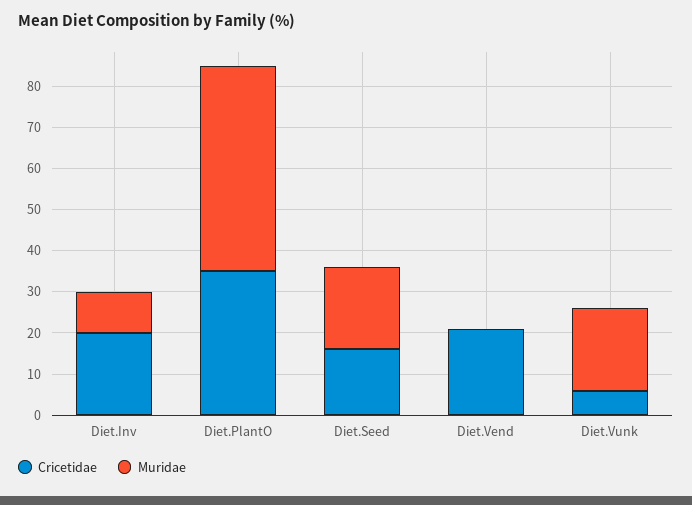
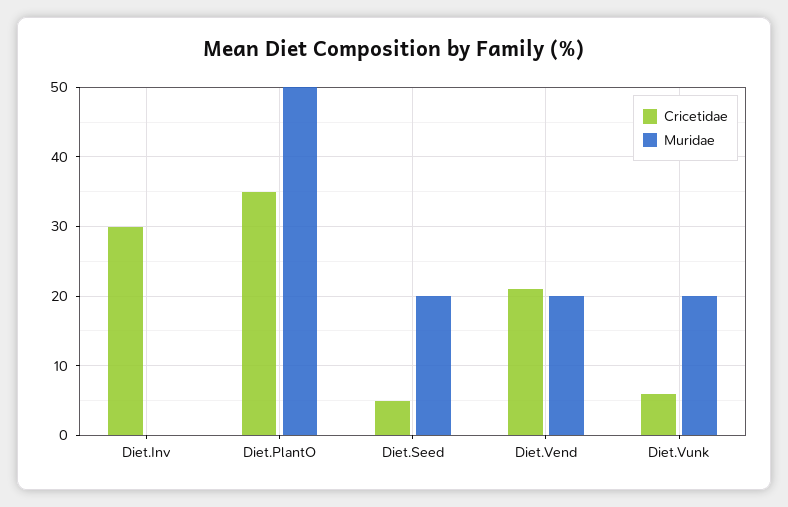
  {
    "Cricetidae": {
-     "Diet.Inv": 20,
+     "Diet.Inv": 30,
      "Diet.PlantO": 35,
-     "Diet.Seed": 15,
+     "Diet.Seed": 5,
      "Diet.Vend": 21,
      "Diet.Vunk": 6
    },
    "Muridae": {
-     "Diet.Inv": 10,
+     "Diet.Inv": 0,
      "Diet.PlantO": 50,
      "Diet.Seed": 20,
-     "Diet.Vend": 0,
+     "Diet.Vend": 20,
      "Diet.Vunk": 20
    }
  }

